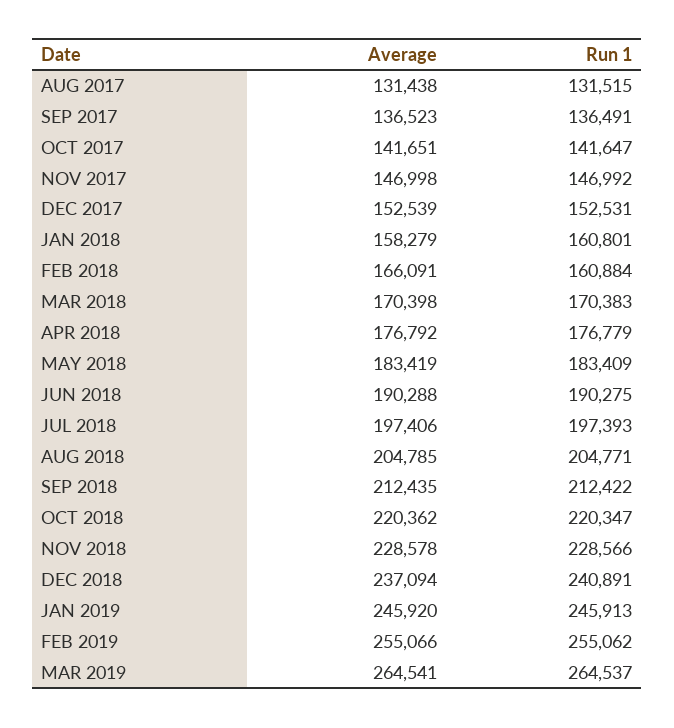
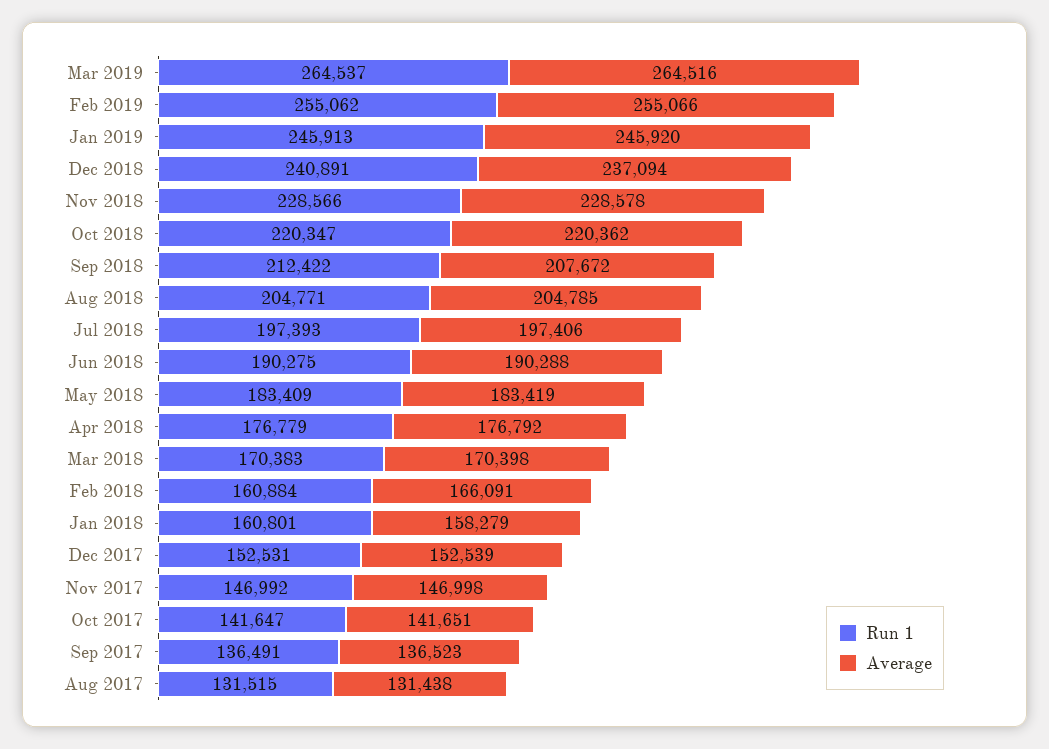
  {
    "Average": {
      "AUG 2017": 131438,
      "SEP 2017": 136523,
      "OCT 2017": 141651,
      "NOV 2017": 146998,
      "DEC 2017": 152539,
      "JAN 2018": 158279,
      "FEB 2018": 166091,
      "MAR 2018": 170398,
      "APR 2018": 176792,
      "MAY 2018": 183419,
      "JUN 2018": 190288,
      "JUL 2018": 197406,
      "AUG 2018": 204785,
-     "SEP 2018": 212435,
+     "SEP 2018": 207672,
      "OCT 2018": 220362,
      "NOV 2018": 228578,
      "DEC 2018": 237094,
      "JAN 2019": 245920,
      "FEB 2019": 255066,
-     "MAR 2019": 264541
+     "MAR 2019": 264516
    },
    "Run 1": {
      "AUG 2017": 131515,
      "SEP 2017": 136491,
      "OCT 2017": 141647,
      "NOV 2017": 146992,
      "DEC 2017": 152531,
      "JAN 2018": 160801,
      "FEB 2018": 160884,
      "MAR 2018": 170383,
      "APR 2018": 176779,
      "MAY 2018": 183409,
      "JUN 2018": 190275,
      "JUL 2018": 197393,
      "AUG 2018": 204771,
      "SEP 2018": 212422,
      "OCT 2018": 220347,
      "NOV 2018": 228566,
      "DEC 2018": 240891,
      "JAN 2019": 245913,
      "FEB 2019": 255062,
      "MAR 2019": 264537
    }
  }

